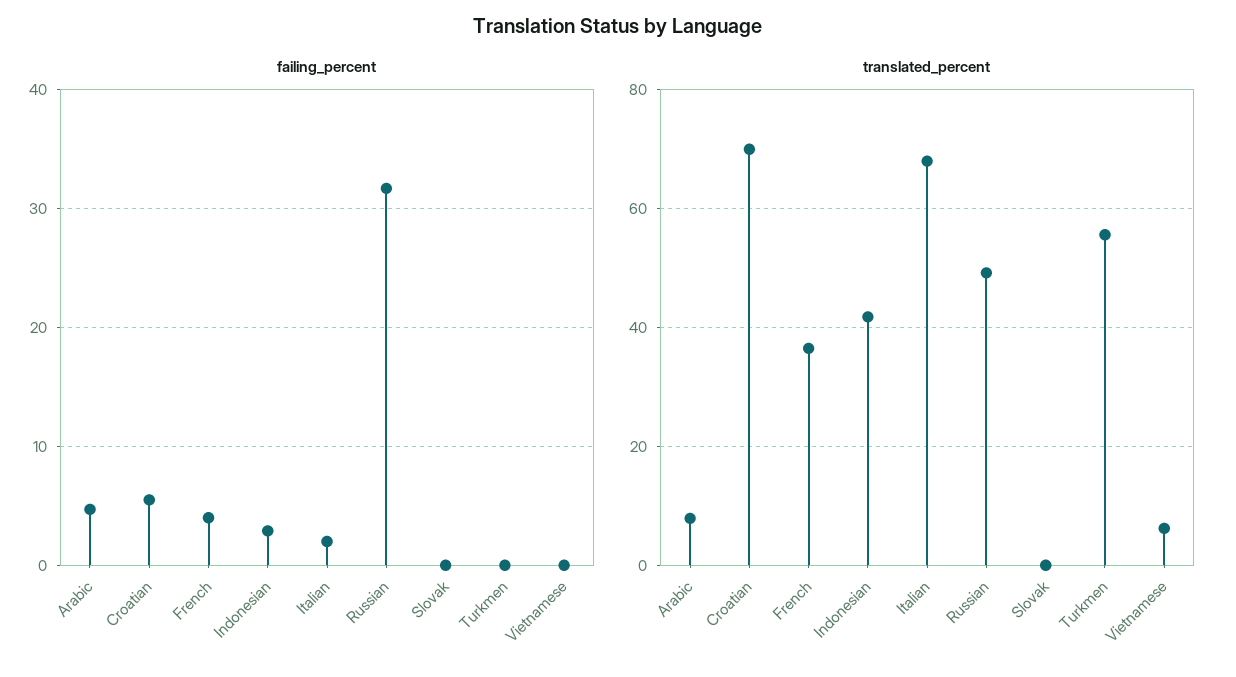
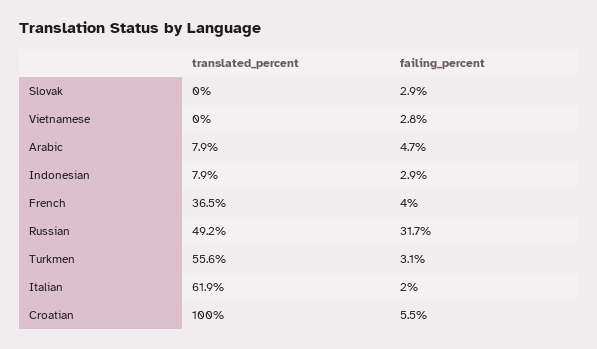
  {
    "failing_percent": {
      "Arabic": 4.7,
      "Croatian": 5.5,
      "French": 4,
      "Indonesian": 2.9,
      "Italian": 2,
      "Russian": 31.7,
-     "Slovak": 0,
+     "Slovak": 2.9,
-     "Turkmen": 0,
+     "Turkmen": 3.1,
-     "Vietnamese": 0
+     "Vietnamese": 2.8
    },
    "translated_percent": {
      "Arabic": 7.9,
-     "Croatian": 70,
+     "Croatian": 100,
      "French": 36.5,
-     "Indonesian": 42,
+     "Indonesian": 7.9,
-     "Italian": 68,
+     "Italian": 61.9,
      "Russian": 49.2,
      "Slovak": 0,
      "Turkmen": 55.6,
-     "Vietnamese": 6
+     "Vietnamese": 0
    }
  }

